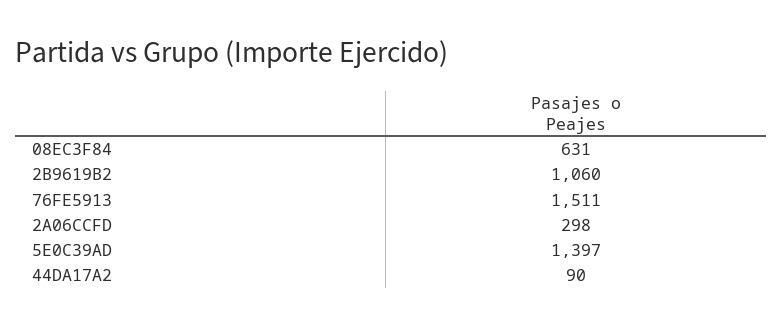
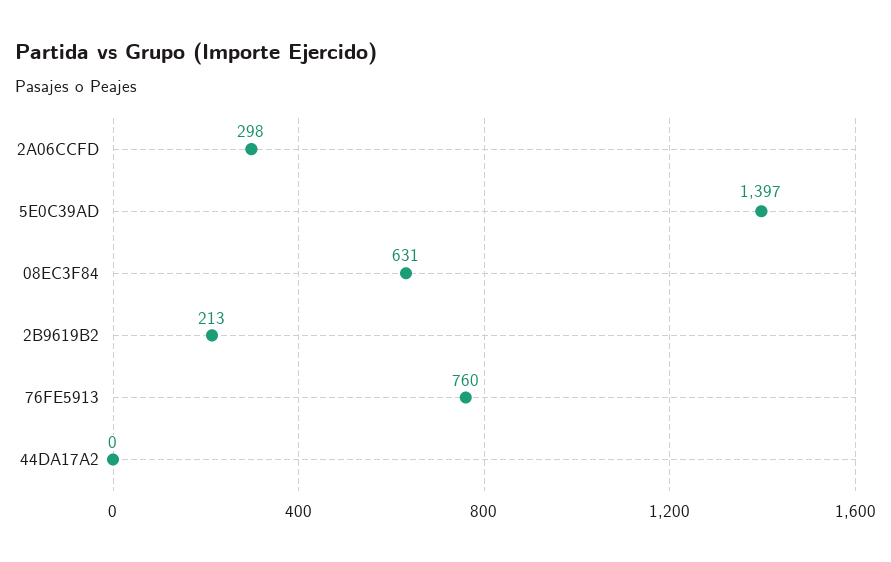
  {
    "08EC3F84": 631,
-   "2B9619B2": 1060,
+   "2B9619B2": 213,
-   "76FE5913": 1511,
+   "76FE5913": 760,
    "2A06CCFD": 298,
    "5E0C39AD": 1397,
-   "44DA17A2": 90
+   "44DA17A2": 0
  }

